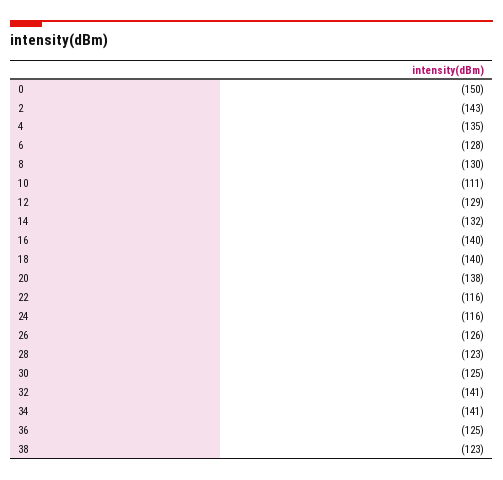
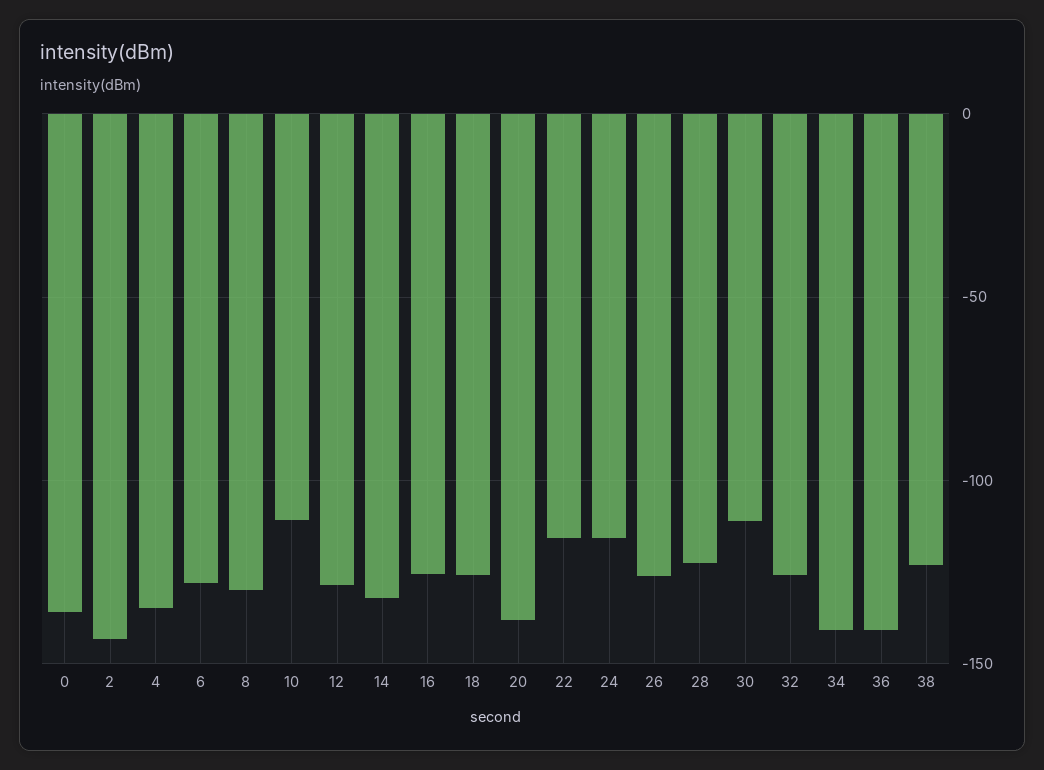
  {
-   "0": -150,
+   "0": -135,
    "2": -143,
    "4": -135,
    "6": -128,
    "8": -130,
    "10": -111,
    "12": -129,
    "14": -132,
-   "16": -140,
+   "16": -125,
-   "18": -140,
+   "18": -125,
    "20": -138,
    "22": -116,
    "24": -116,
    "26": -126,
    "28": -123,
-   "30": -125,
+   "30": -110,
-   "32": -141,
+   "32": -125,
    "34": -141,
-   "36": -125,
+   "36": -140,
    "38": -123
  }

